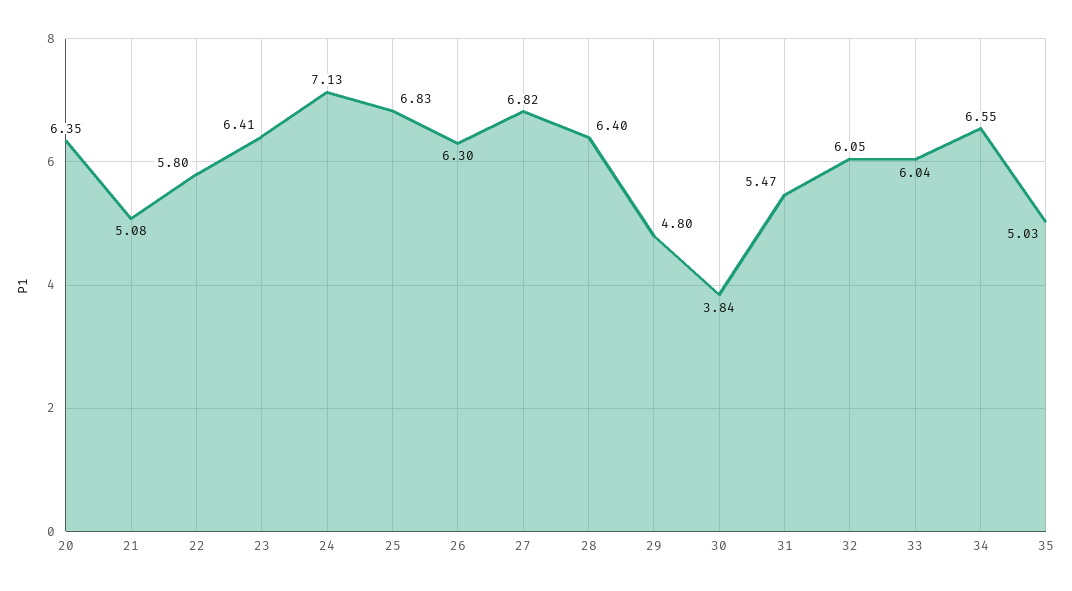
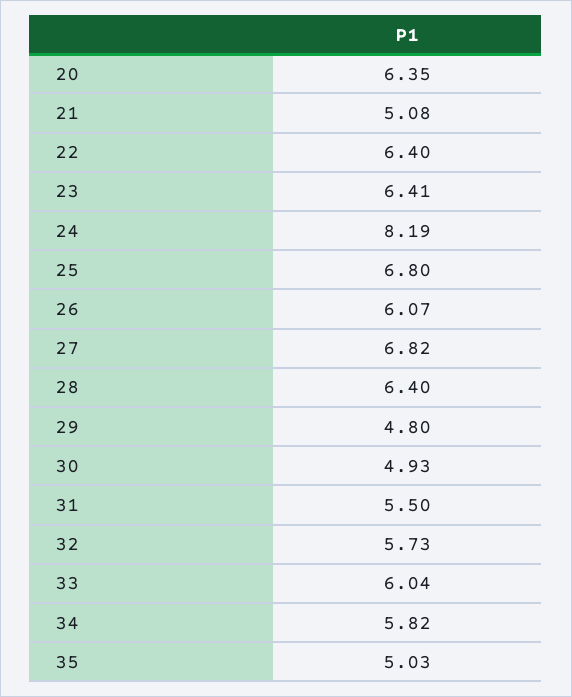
  {
    "20": 6.35,
    "21": 5.08,
-   "22": 5.8,
+   "22": 6.4,
    "23": 6.41,
-   "24": 7.13,
+   "24": 8.19,
-   "25": 6.83,
+   "25": 6.8,
-   "26": 6.3,
+   "26": 6.07,
    "27": 6.82,
    "28": 6.4,
    "29": 4.8,
-   "30": 3.84,
+   "30": 4.93,
-   "31": 5.47,
+   "31": 5.5,
-   "32": 6.05,
+   "32": 5.73,
    "33": 6.04,
-   "34": 6.55,
+   "34": 5.82,
    "35": 5.03
  }

